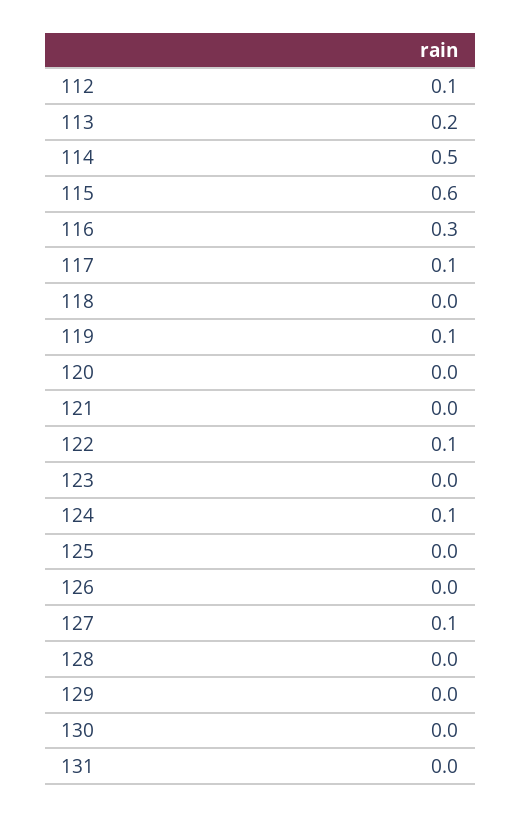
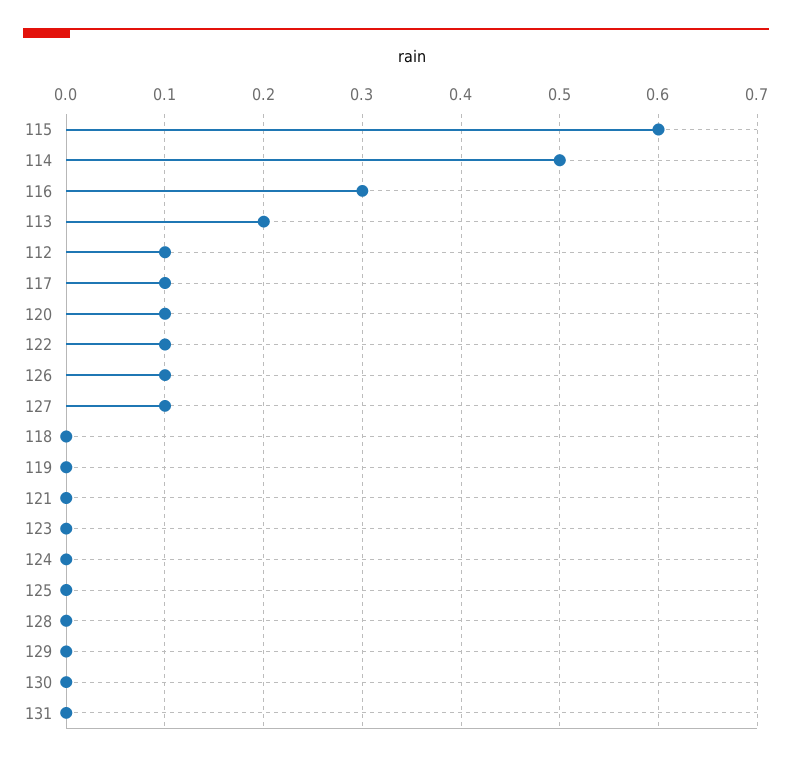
  {
    "112": 0.1,
    "113": 0.2,
    "114": 0.5,
    "115": 0.6,
    "116": 0.3,
    "117": 0.1,
    "118": 0,
-   "119": 0.1,
+   "119": 0,
-   "120": 0,
+   "120": 0.1,
    "121": 0,
    "122": 0.1,
    "123": 0,
-   "124": 0.1,
+   "124": 0,
    "125": 0,
-   "126": 0,
+   "126": 0.1,
    "127": 0.1,
    "128": 0,
    "129": 0,
    "130": 0,
    "131": 0
  }

